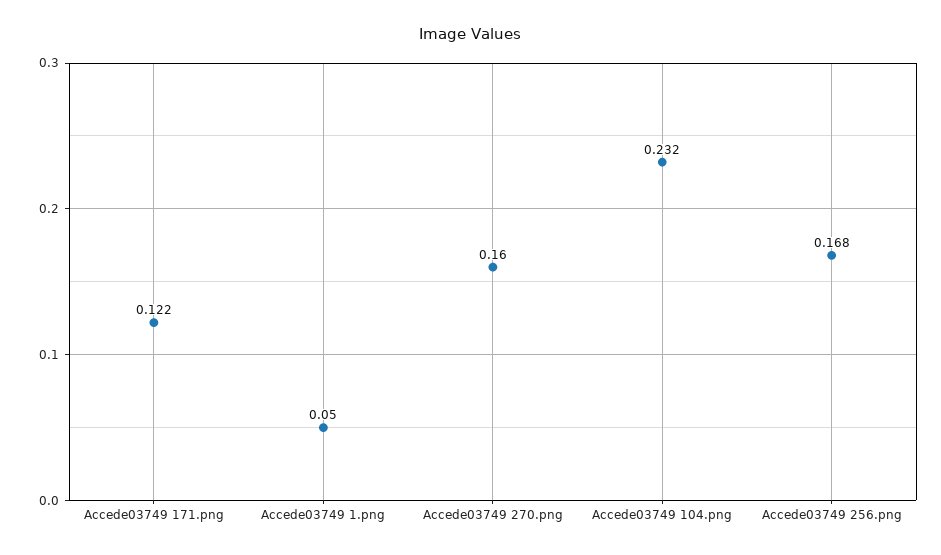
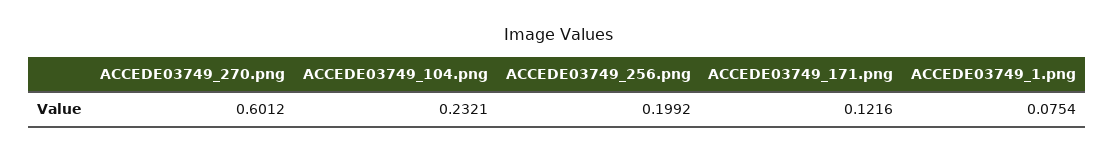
  {
    "Accede03749 171.png": 0.1216,
-   "Accede03749 1.png": 0.05,
+   "Accede03749 1.png": 0.0754,
-   "Accede03749 270.png": 0.16,
+   "Accede03749 270.png": 0.6012,
    "Accede03749 104.png": 0.2321,
-   "Accede03749 256.png": 0.168
+   "Accede03749 256.png": 0.1992
  }

